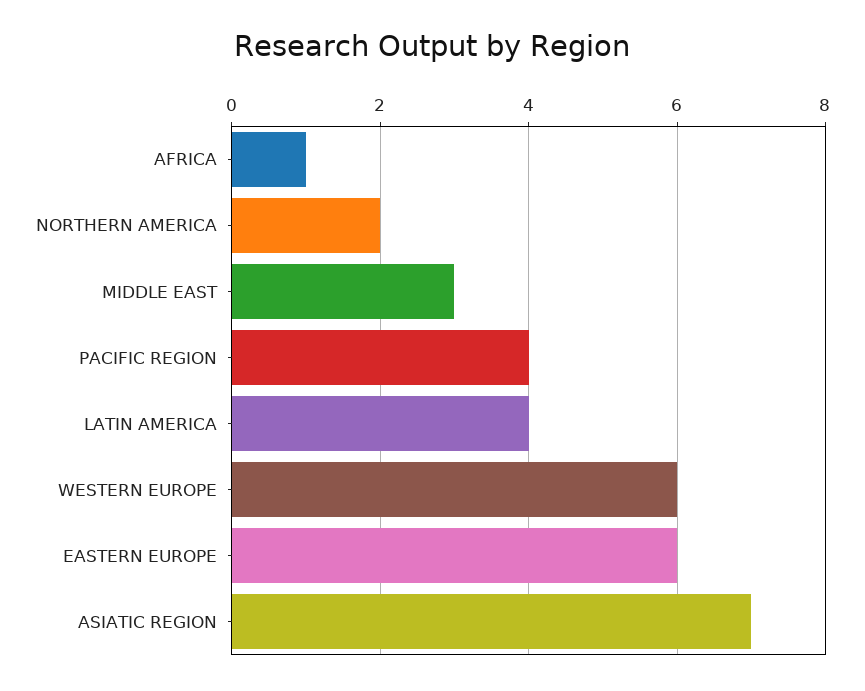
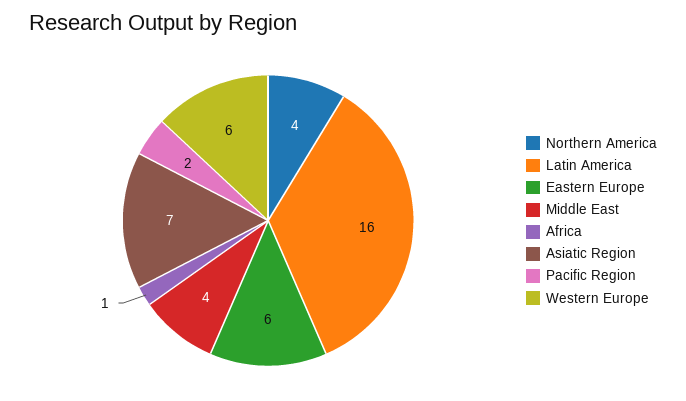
  {
    "AFRICA": 1,
-   "NORTHERN AMERICA": 2,
+   "NORTHERN AMERICA": 4,
-   "MIDDLE EAST": 3,
+   "MIDDLE EAST": 4,
-   "PACIFIC REGION": 4,
+   "PACIFIC REGION": 2,
-   "LATIN AMERICA": 4,
+   "LATIN AMERICA": 16,
    "WESTERN EUROPE": 6,
    "EASTERN EUROPE": 6,
    "ASIATIC REGION": 7
  }

